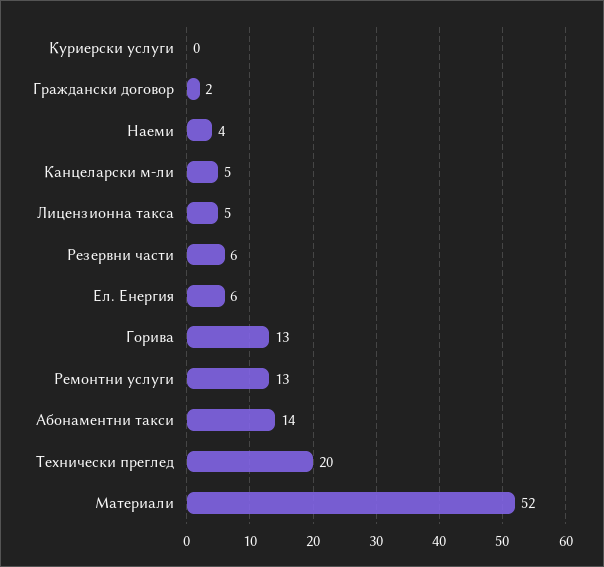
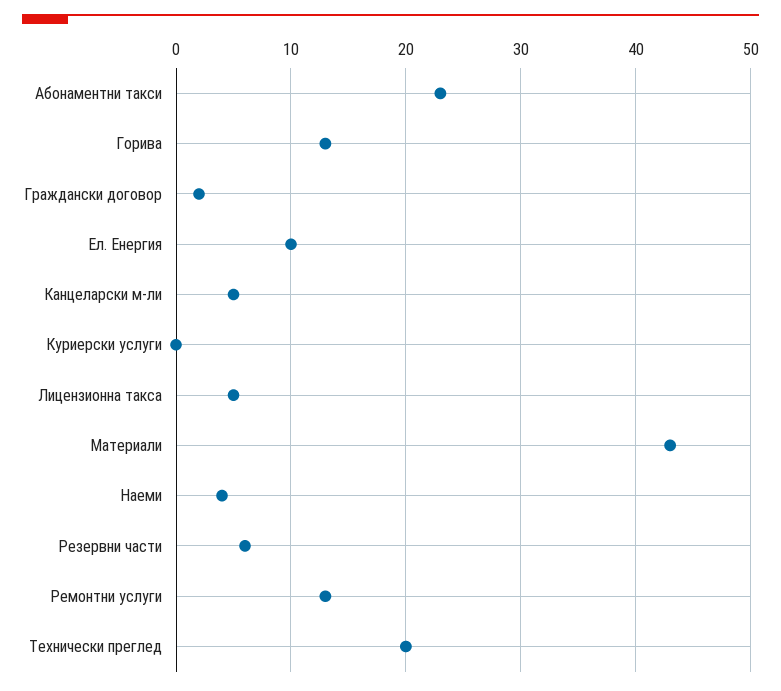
  {
    "Куриерски услуги": 0,
    "Граждански договор": 2,
    "Наеми": 4,
    "Канцеларски м-ли": 5,
    "Лицензионна такса": 5,
    "Резервни части": 6,
-   "Ел. Енергия": 6,
+   "Ел. Енергия": 10,
    "Горива": 13,
    "Ремонтни услуги": 13,
-   "Абонаментни такси": 14,
+   "Абонаментни такси": 23,
    "Технически преглед": 20,
-   "Материали": 52
+   "Материали": 43
  }

